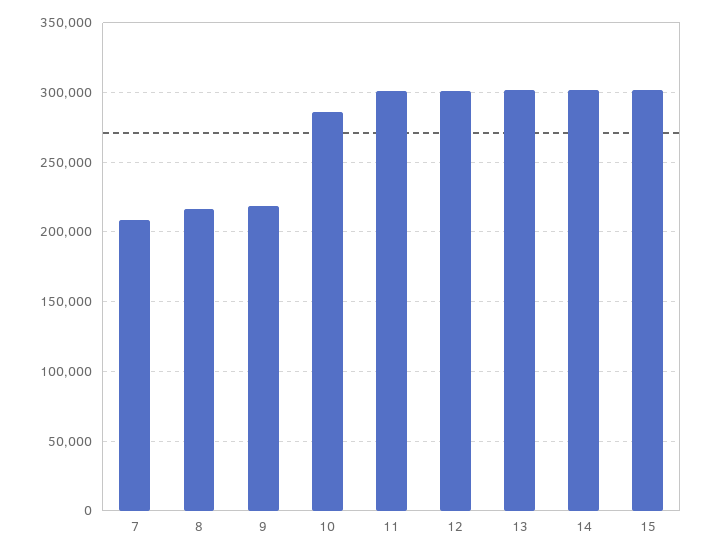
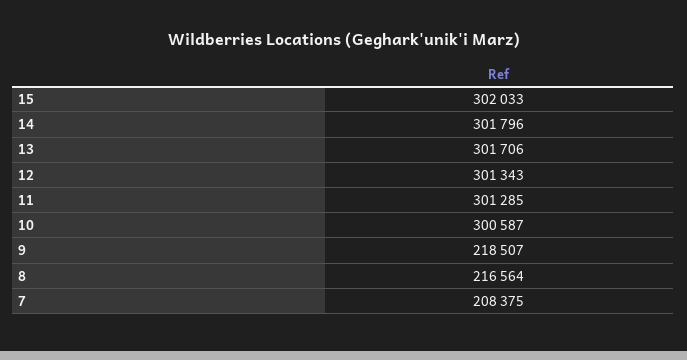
  {
    "7": 208375,
    "8": 216564,
    "9": 218507,
-   "10": 285000,
+   "10": 300587,
    "11": 301285,
    "12": 301343,
    "13": 301706,
    "14": 301796,
    "15": 302033
  }

